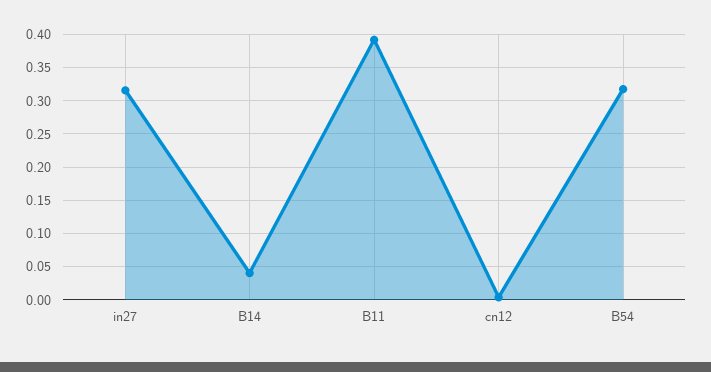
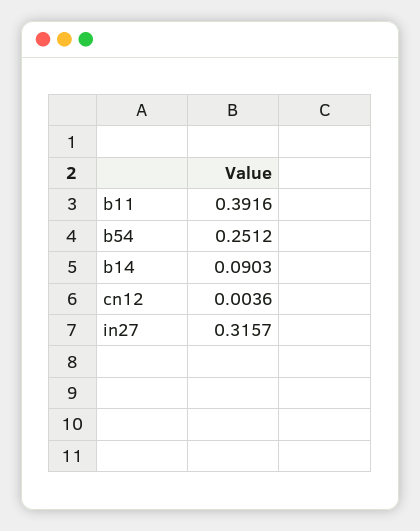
  {
    "in27": 0.3157,
-   "B14": 0.04,
+   "B14": 0.0903,
    "B11": 0.3916,
    "cn12": 0.0036,
-   "B54": 0.32
+   "B54": 0.2512
  }

